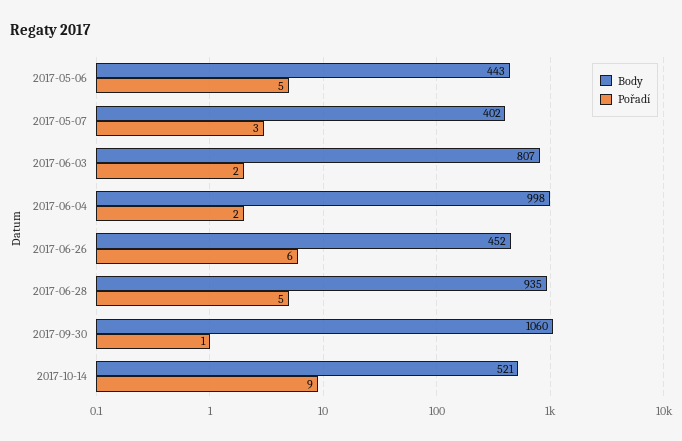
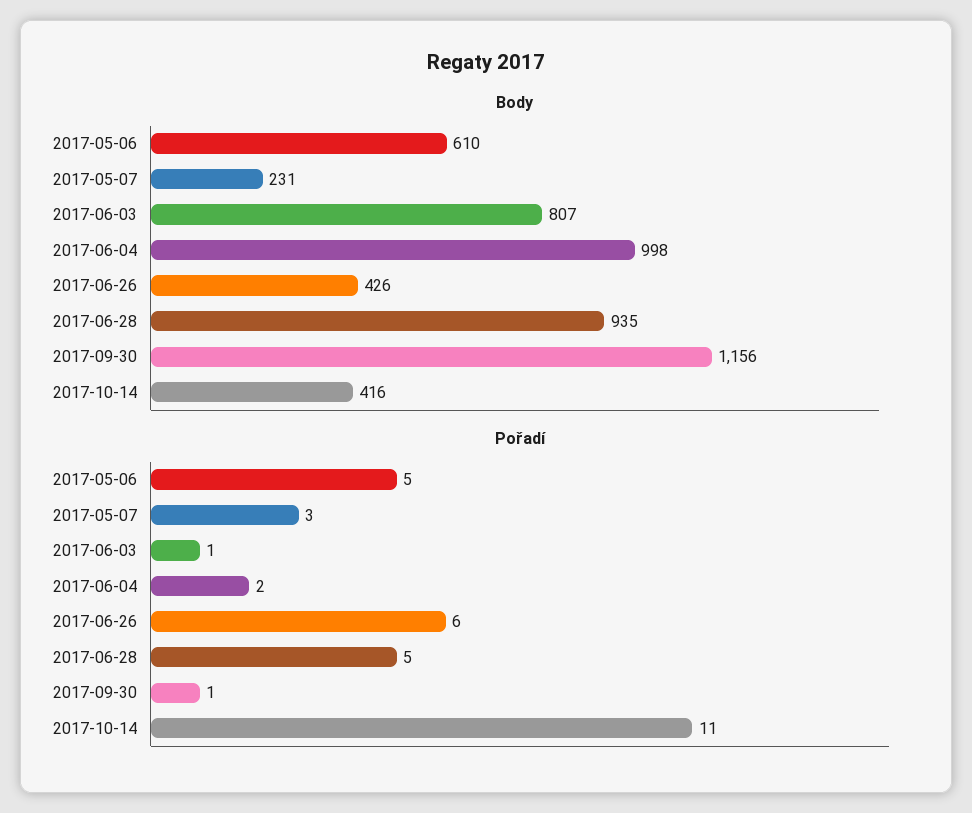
  {
    "Body": {
-     "2017-05-06": 443,
+     "2017-05-06": 610,
-     "2017-05-07": 402,
+     "2017-05-07": 231,
      "2017-06-03": 807,
      "2017-06-04": 998,
-     "2017-06-26": 452,
+     "2017-06-26": 426,
      "2017-06-28": 935,
-     "2017-09-30": 1060,
+     "2017-09-30": 1156,
-     "2017-10-14": 521
+     "2017-10-14": 416
    },
    "Pořadí": {
      "2017-05-06": 5,
      "2017-05-07": 3,
-     "2017-06-03": 2,
+     "2017-06-03": 1,
      "2017-06-04": 2,
      "2017-06-26": 6,
      "2017-06-28": 5,
      "2017-09-30": 1,
-     "2017-10-14": 9
+     "2017-10-14": 11
    }
  }

